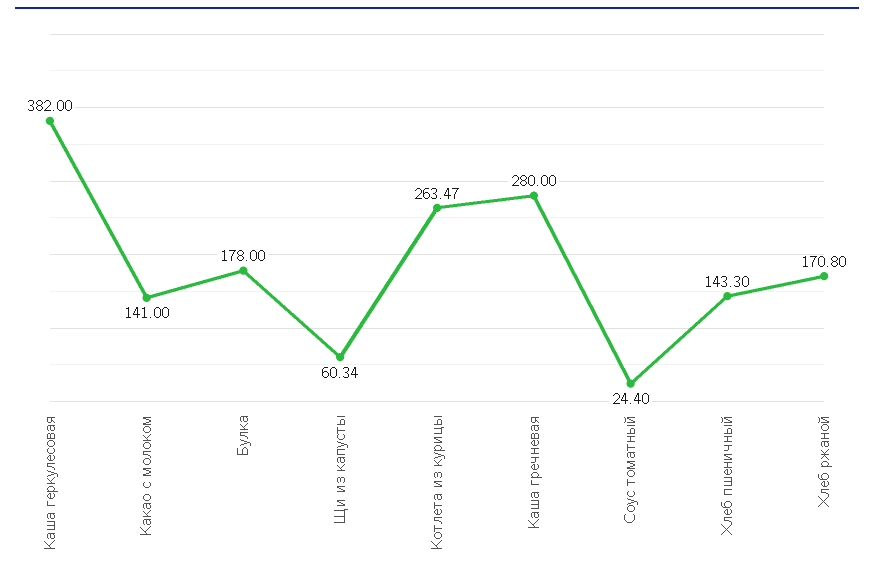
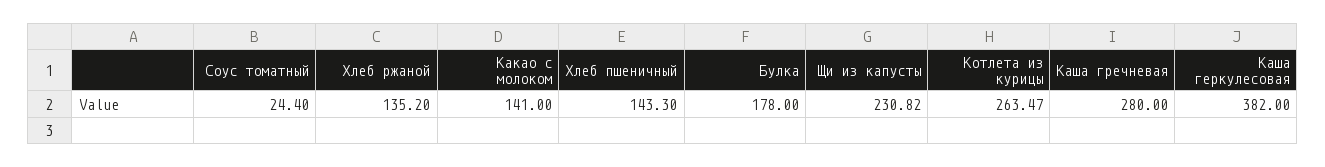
  {
    "Каша геркулесовая": 382,
    "Какао с молоком": 141,
    "Булка": 178,
-   "Щи из капусты": 60.34,
+   "Щи из капусты": 230.82,
    "Котлета из курицы": 263.47,
    "Каша гречневая": 280,
    "Соус томатный": 24.4,
    "Хлеб пшеничный": 143.3,
-   "Хлеб ржаной": 170.8
+   "Хлеб ржаной": 135.2
  }

